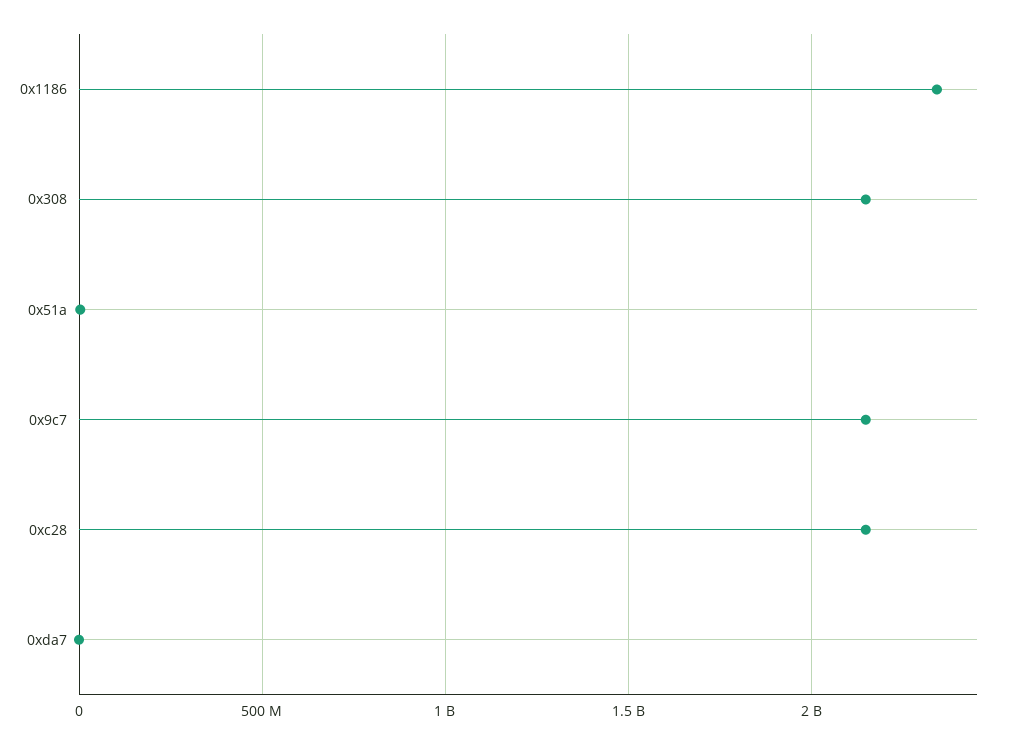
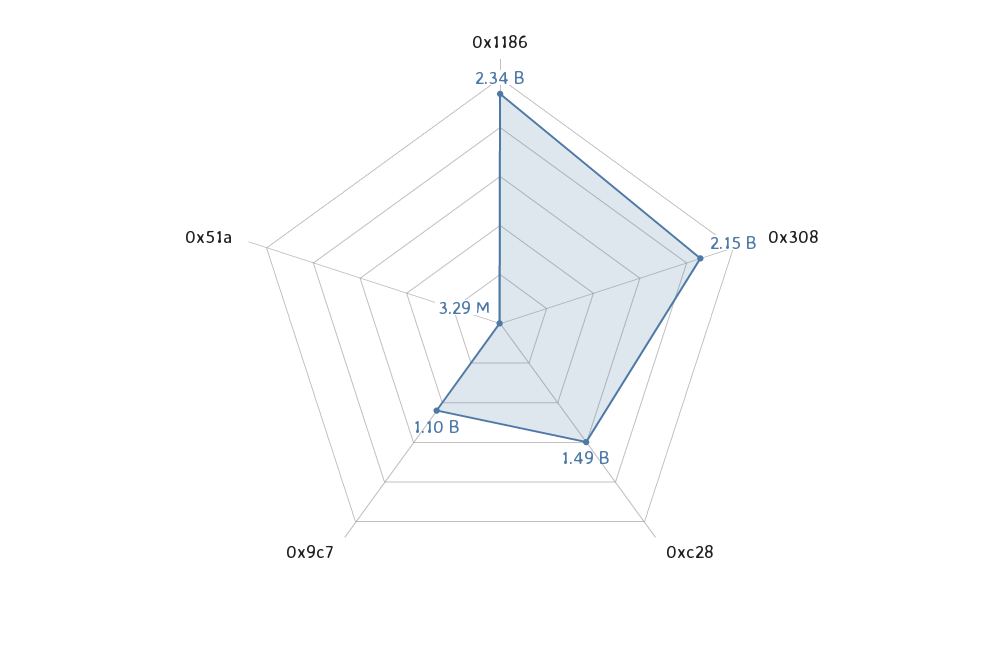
  {
    "0x1186": 2340000000,
    "0x308": 2150000000,
    "0x51a": 3290000,
-   "0x9c7": 2150000000,
+   "0x9c7": 1100000000,
-   "0xc28": 2150000000,
+   "0xc28": 1490000000
-   "0xda7": 0
  }

